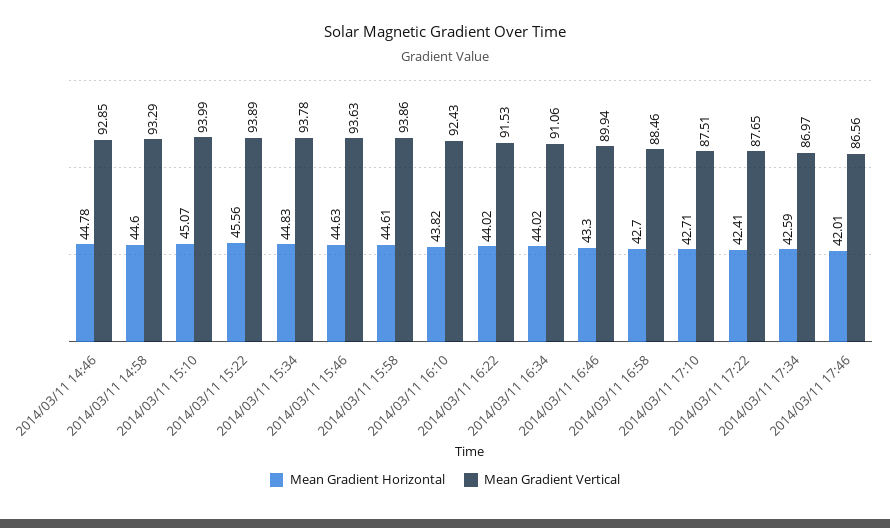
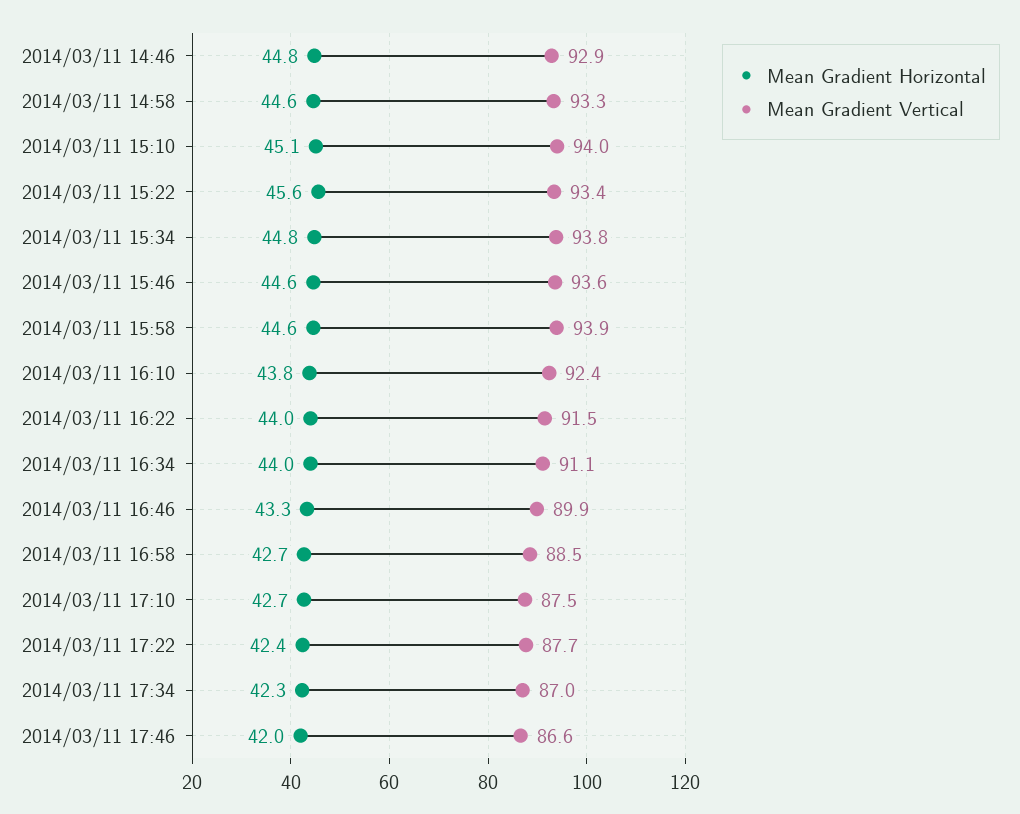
  {
    "Mean Gradient Horizontal": {
      "2014/03/11 14:46": 44.78,
      "2014/03/11 14:58": 44.6,
      "2014/03/11 15:10": 45.07,
      "2014/03/11 15:22": 45.56,
      "2014/03/11 15:34": 44.83,
      "2014/03/11 15:46": 44.63,
      "2014/03/11 15:58": 44.61,
      "2014/03/11 16:10": 43.82,
      "2014/03/11 16:22": 44.02,
      "2014/03/11 16:34": 44.02,
      "2014/03/11 16:46": 43.3,
      "2014/03/11 16:58": 42.7,
      "2014/03/11 17:10": 42.71,
      "2014/03/11 17:22": 42.41,
-     "2014/03/11 17:34": 42.59,
+     "2014/03/11 17:34": 42.3,
      "2014/03/11 17:46": 42.01
    },
    "Mean Gradient Vertical": {
      "2014/03/11 14:46": 92.85,
      "2014/03/11 14:58": 93.29,
      "2014/03/11 15:10": 93.99,
-     "2014/03/11 15:22": 93.89,
+     "2014/03/11 15:22": 93.4,
      "2014/03/11 15:34": 93.78,
      "2014/03/11 15:46": 93.63,
      "2014/03/11 15:58": 93.86,
      "2014/03/11 16:10": 92.43,
      "2014/03/11 16:22": 91.53,
      "2014/03/11 16:34": 91.06,
      "2014/03/11 16:46": 89.94,
      "2014/03/11 16:58": 88.46,
      "2014/03/11 17:10": 87.51,
      "2014/03/11 17:22": 87.65,
      "2014/03/11 17:34": 86.97,
      "2014/03/11 17:46": 86.56
    }
  }

